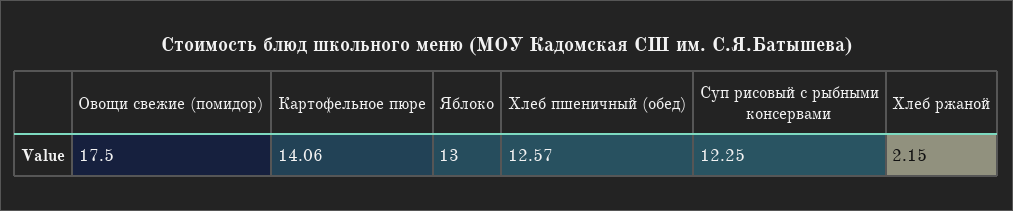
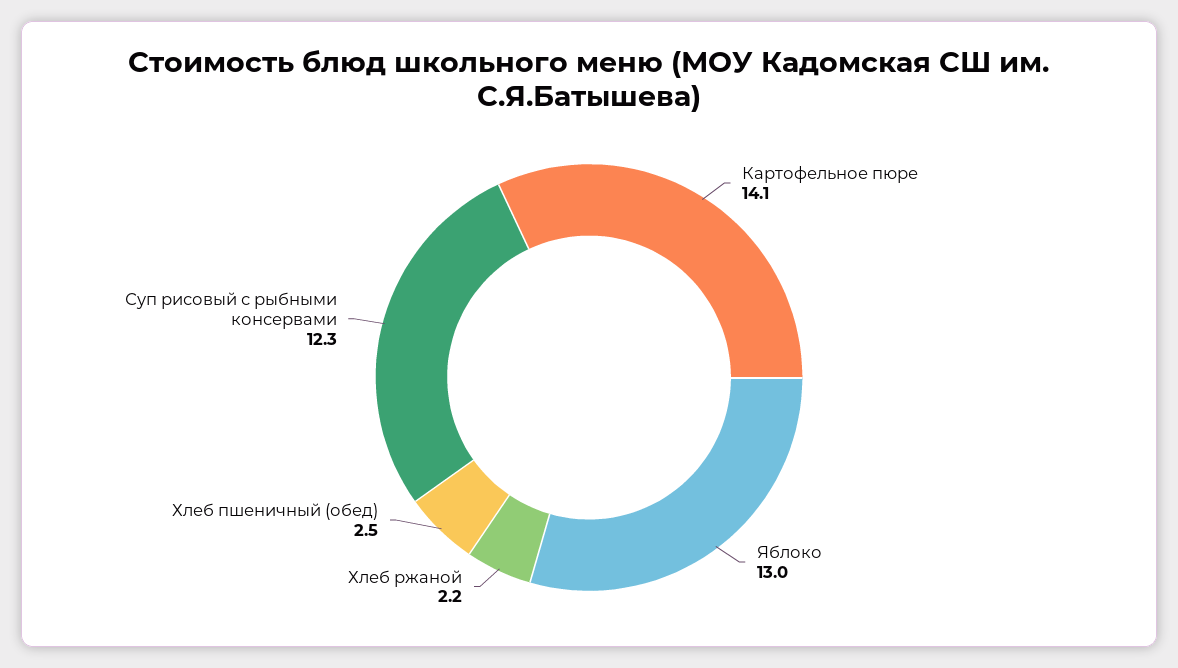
  {
-   "Овощи свежие (помидор)": 17.5,
    "Картофельное пюре": 14.06,
    "Яблоко": 13,
-   "Хлеб пшеничный (обед)": 12.57,
+   "Хлеб пшеничный (обед)": 2.5,
    "Суп рисовый с рыбными консервами": 12.25,
    "Хлеб ржаной": 2.15
  }

